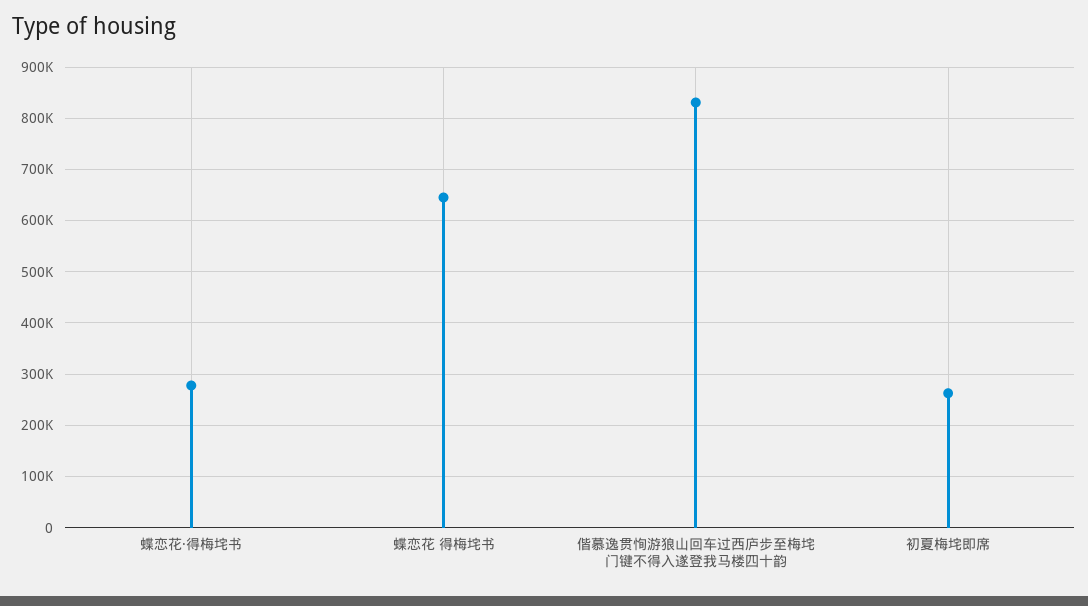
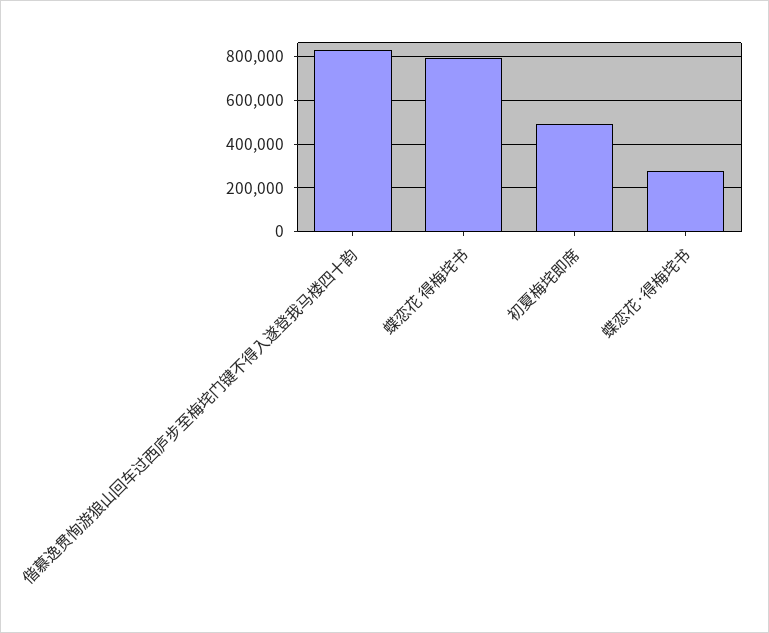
  {
    "蝶恋花·得梅垞书": 280000,
-   "蝶恋花 得梅垞书": 640000,
+   "蝶恋花 得梅垞书": 800000,
    "偕慕逸贯恂游狼山回车过西庐步至梅垞门键不得入遂登我马楼四十韵": 840000,
-   "初夏梅垞即席": 260000
+   "初夏梅垞即席": 500000
  }

